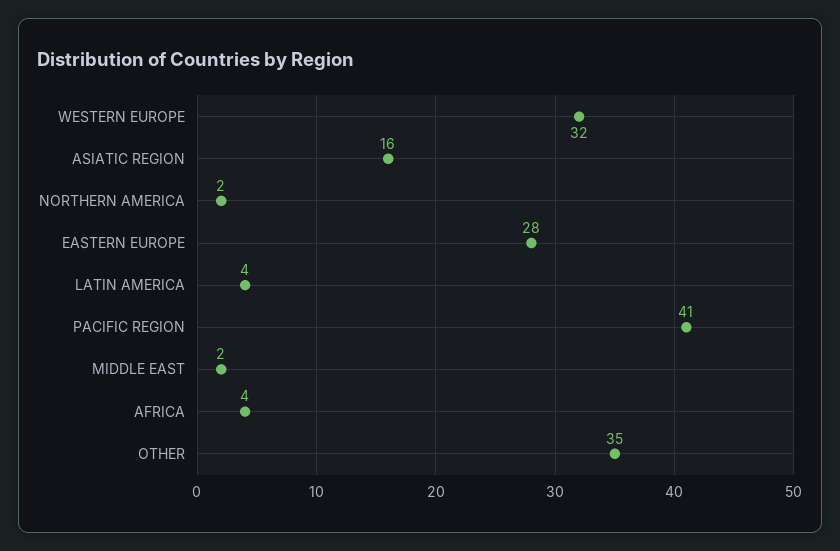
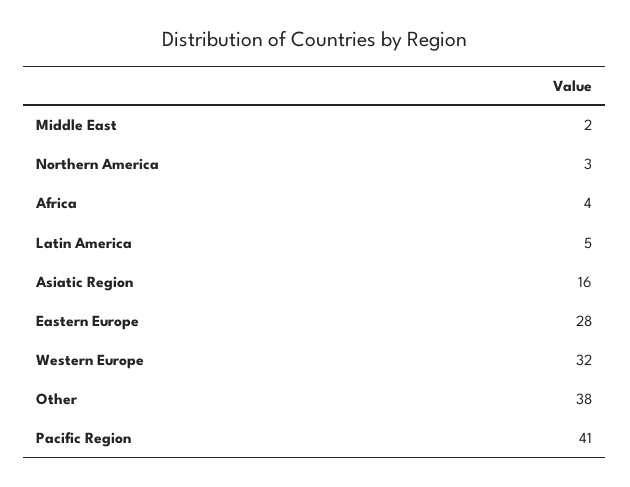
  {
    "WESTERN EUROPE": 32,
    "ASIATIC REGION": 16,
-   "NORTHERN AMERICA": 2,
+   "NORTHERN AMERICA": 3,
    "EASTERN EUROPE": 28,
-   "LATIN AMERICA": 4,
+   "LATIN AMERICA": 5,
    "PACIFIC REGION": 41,
    "MIDDLE EAST": 2,
    "AFRICA": 4,
-   "OTHER": 35
+   "OTHER": 38
  }

